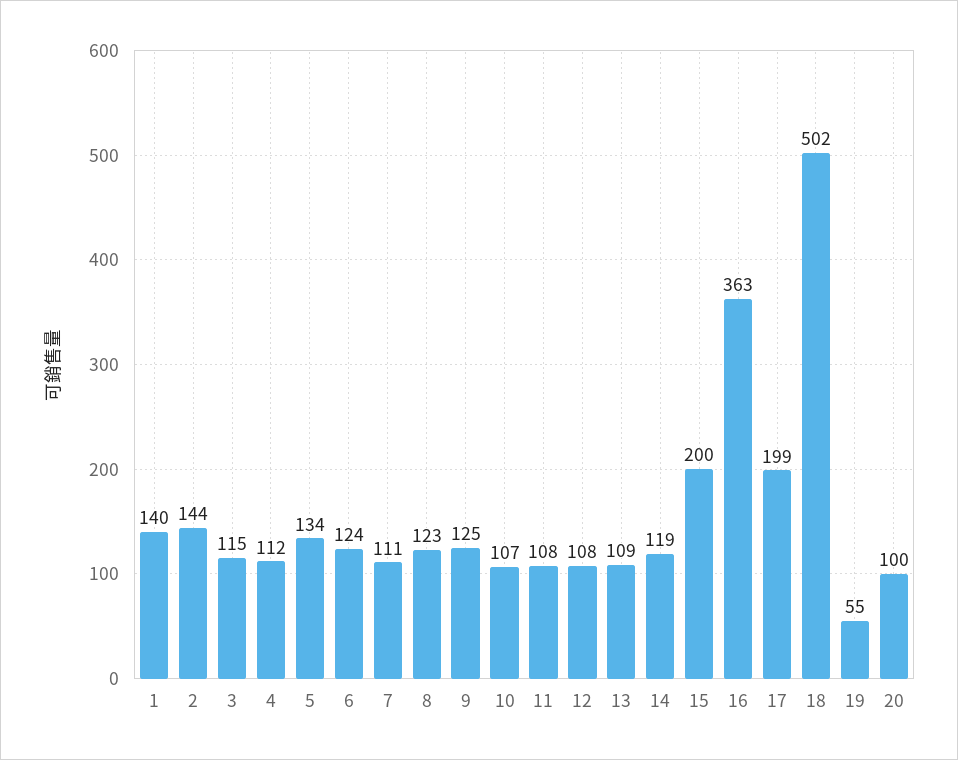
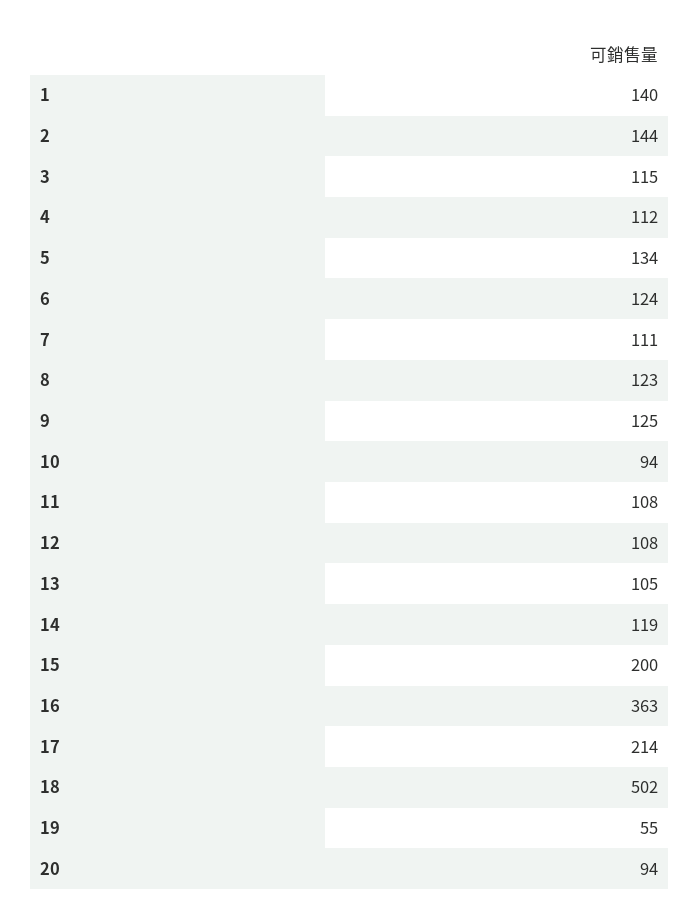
  {
    "1": 140,
    "2": 144,
    "3": 115,
    "4": 112,
    "5": 134,
    "6": 124,
    "7": 111,
    "8": 123,
    "9": 125,
-   "10": 107,
+   "10": 94,
    "11": 108,
    "12": 108,
-   "13": 109,
+   "13": 105,
    "14": 119,
    "15": 200,
    "16": 363,
-   "17": 199,
+   "17": 214,
    "18": 502,
    "19": 55,
-   "20": 100
+   "20": 94
  }

